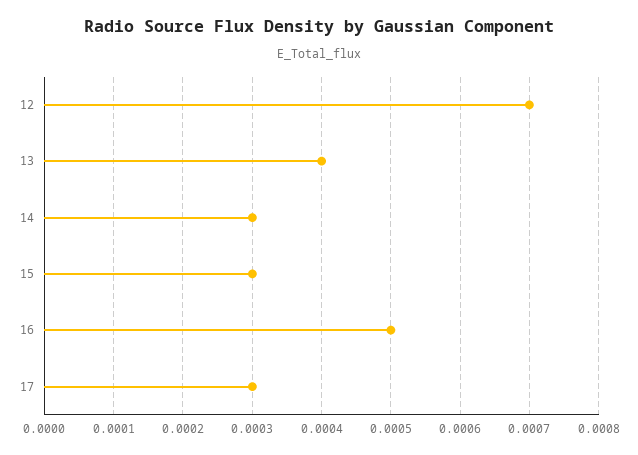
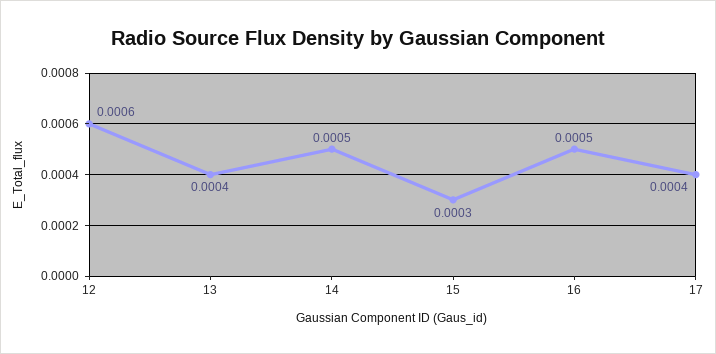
  {
-   "12": 0.0007,
+   "12": 0.0006,
    "13": 0.0004,
-   "14": 0.0003,
+   "14": 0.0005,
    "15": 0.0003,
    "16": 0.0005,
-   "17": 0.0003
+   "17": 0.0004
  }

